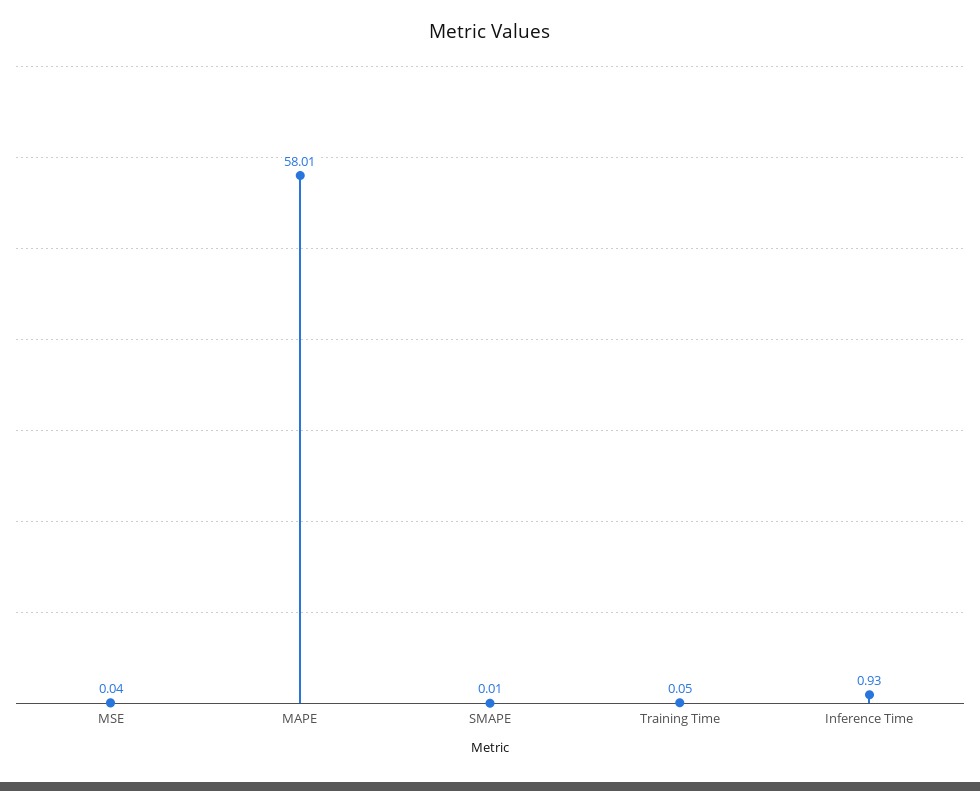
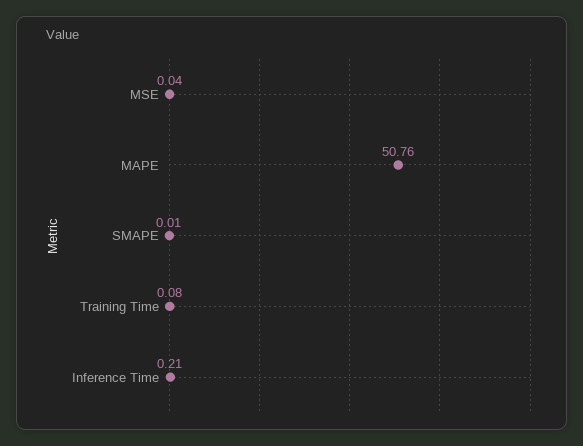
  {
    "MSE": 0.04,
-   "MAPE": 58.01,
+   "MAPE": 50.76,
    "SMAPE": 0.01,
-   "Training Time": 0.05,
+   "Training Time": 0.08,
-   "Inference Time": 0.93
+   "Inference Time": 0.21
  }

